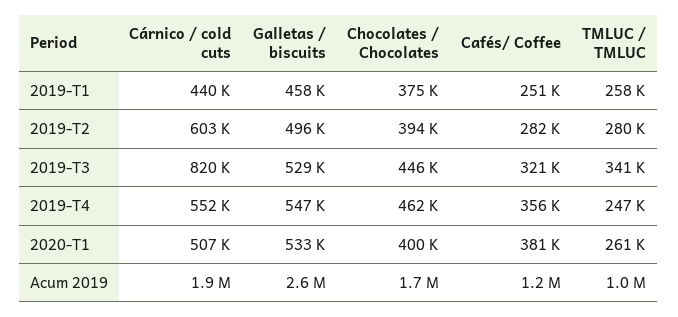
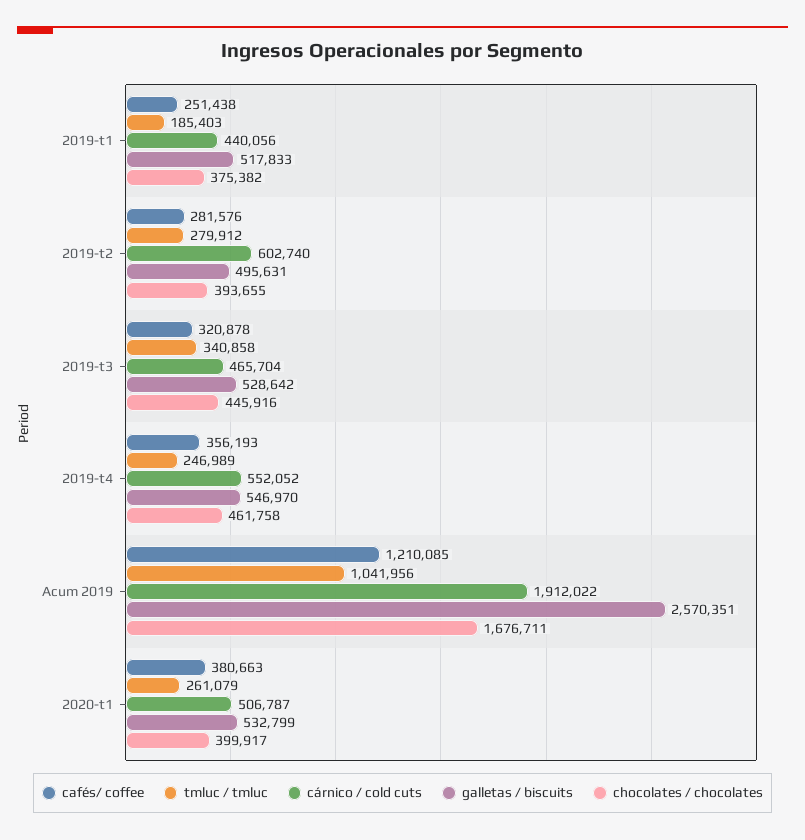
  {
    "Cárnico / cold cuts": {
      "2019-T1": 440056,
      "2019-T2": 602740,
-     "2019-T3": 820000,
+     "2019-T3": 465704,
      "2019-T4": 552052,
      "2020-T1": 506787,
      "Acum 2019": 1912022
    },
    "Galletas / biscuits": {
-     "2019-T1": 458000,
+     "2019-T1": 517833,
      "2019-T2": 495631,
      "2019-T3": 528642,
      "2019-T4": 546970,
      "2020-T1": 532799,
      "Acum 2019": 2570351
    },
    "Chocolates / Chocolates": {
      "2019-T1": 375382,
      "2019-T2": 393655,
      "2019-T3": 445916,
      "2019-T4": 461758,
      "2020-T1": 399917,
      "Acum 2019": 1676711
    },
    "Cafés/ Coffee": {
      "2019-T1": 251438,
      "2019-T2": 281576,
      "2019-T3": 320878,
      "2019-T4": 356193,
      "2020-T1": 380663,
      "Acum 2019": 1210085
    },
    "TMLUC / TMLUC": {
-     "2019-T1": 258000,
+     "2019-T1": 185403,
      "2019-T2": 279912,
      "2019-T3": 340858,
      "2019-T4": 246989,
      "2020-T1": 261079,
      "Acum 2019": 1041956
    }
  }

